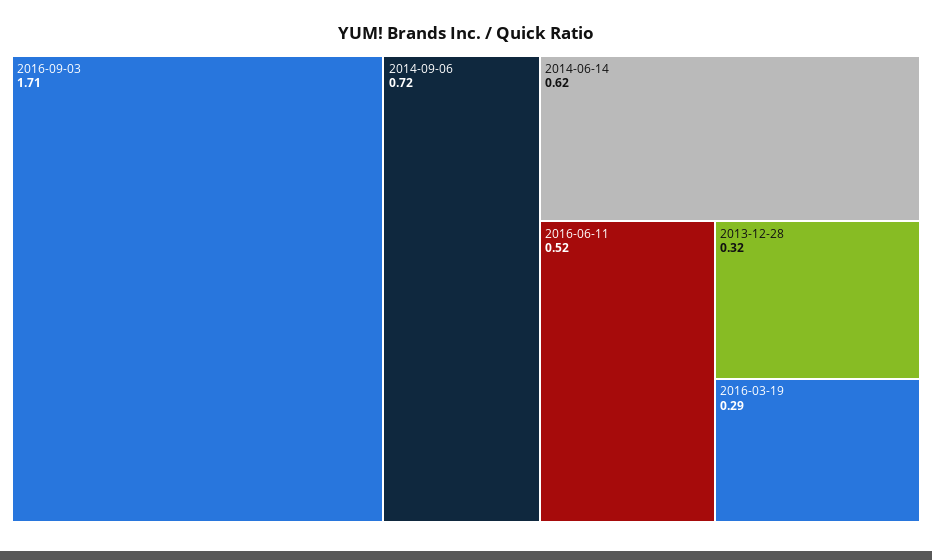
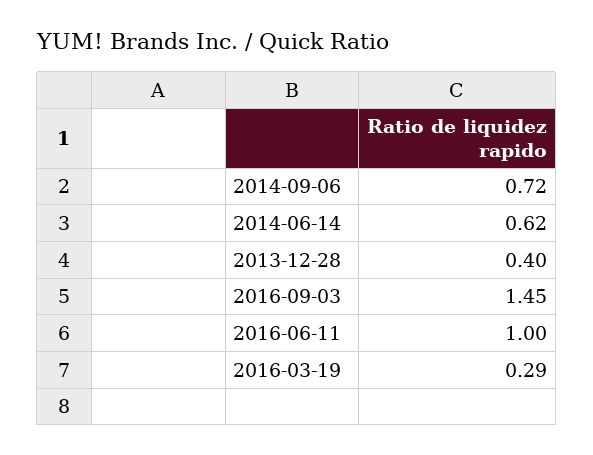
  {
-   "2016-09-03": 1.71,
+   "2016-09-03": 1.45,
    "2014-09-06": 0.72,
    "2014-06-14": 0.62,
-   "2016-06-11": 0.52,
+   "2016-06-11": 1,
-   "2013-12-28": 0.32,
+   "2013-12-28": 0.4,
    "2016-03-19": 0.29
  }

